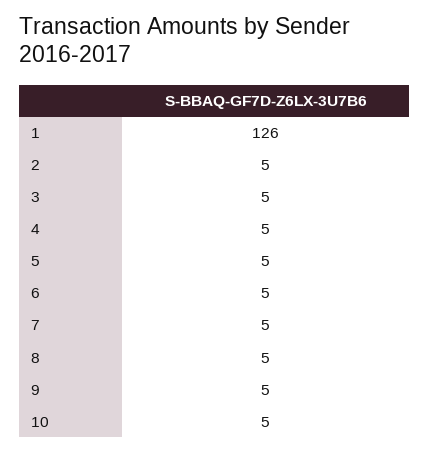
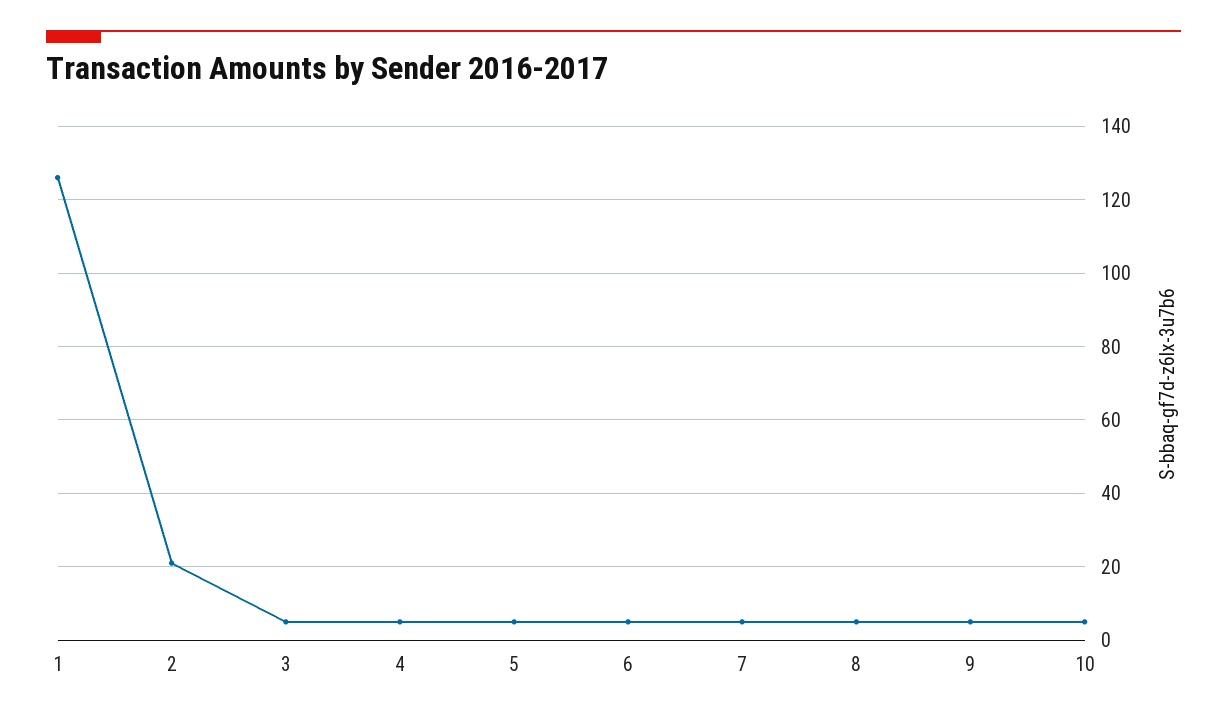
  {
    "1": 126,
-   "2": 5,
+   "2": 20,
    "3": 5,
    "4": 5,
    "5": 5,
    "6": 5,
    "7": 5,
    "8": 5,
    "9": 5,
    "10": 5
  }

